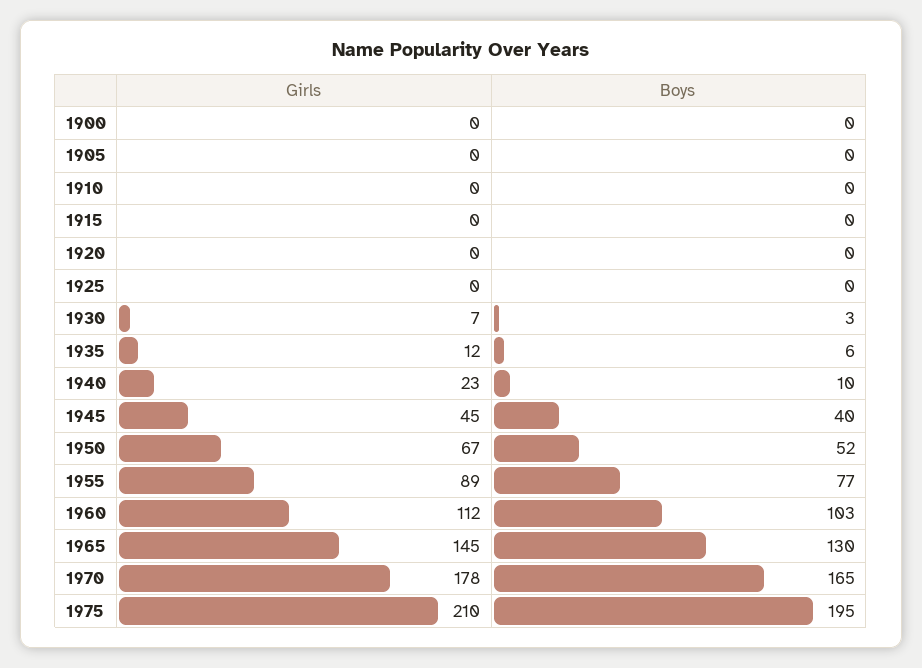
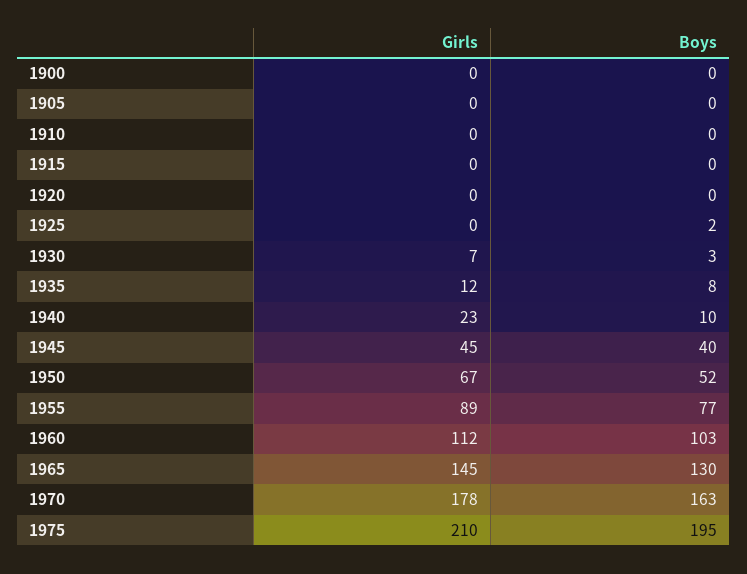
  {
    "Girls": {
      "1900": 0,
      "1905": 0,
      "1910": 0,
      "1915": 0,
      "1920": 0,
      "1925": 0,
      "1930": 7,
      "1935": 12,
      "1940": 23,
      "1945": 45,
      "1950": 67,
      "1955": 89,
      "1960": 112,
      "1965": 145,
      "1970": 178,
      "1975": 210
    },
    "Boys": {
      "1900": 0,
      "1905": 0,
      "1910": 0,
      "1915": 0,
      "1920": 0,
-     "1925": 0,
+     "1925": 2,
      "1930": 3,
-     "1935": 6,
+     "1935": 8,
      "1940": 10,
      "1945": 40,
      "1950": 52,
      "1955": 77,
      "1960": 103,
      "1965": 130,
-     "1970": 165,
+     "1970": 163,
      "1975": 195
    }
  }

